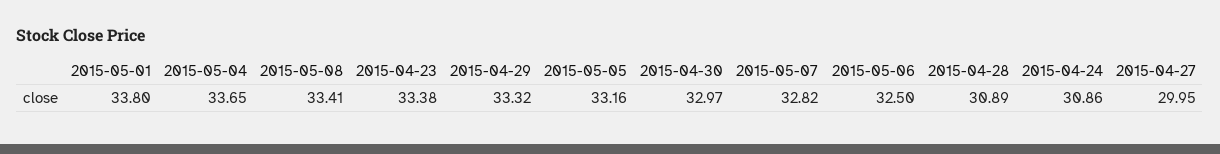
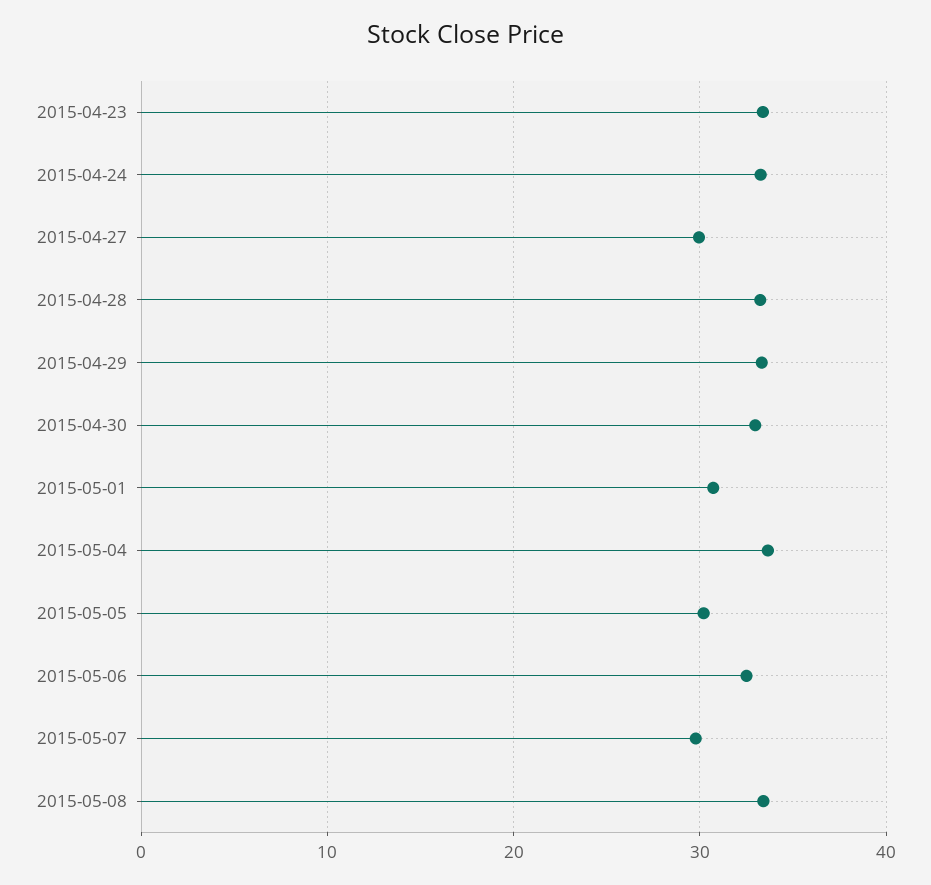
  {
-   "2015-05-01": 33.8,
+   "2015-05-01": 31,
    "2015-05-04": 33.65,
    "2015-05-08": 33.41,
    "2015-04-23": 33.38,
    "2015-04-29": 33.32,
-   "2015-05-05": 33.16,
+   "2015-05-05": 30,
    "2015-04-30": 32.97,
-   "2015-05-07": 32.82,
+   "2015-05-07": 30,
    "2015-05-06": 32.5,
-   "2015-04-28": 30.89,
+   "2015-04-28": 33,
-   "2015-04-24": 30.86,
+   "2015-04-24": 33,
    "2015-04-27": 29.95
  }

